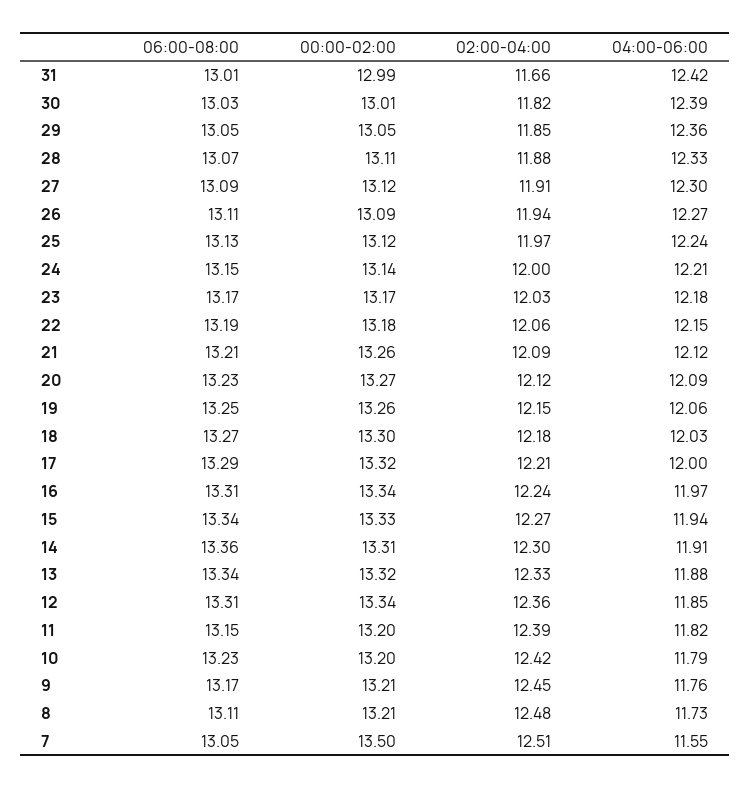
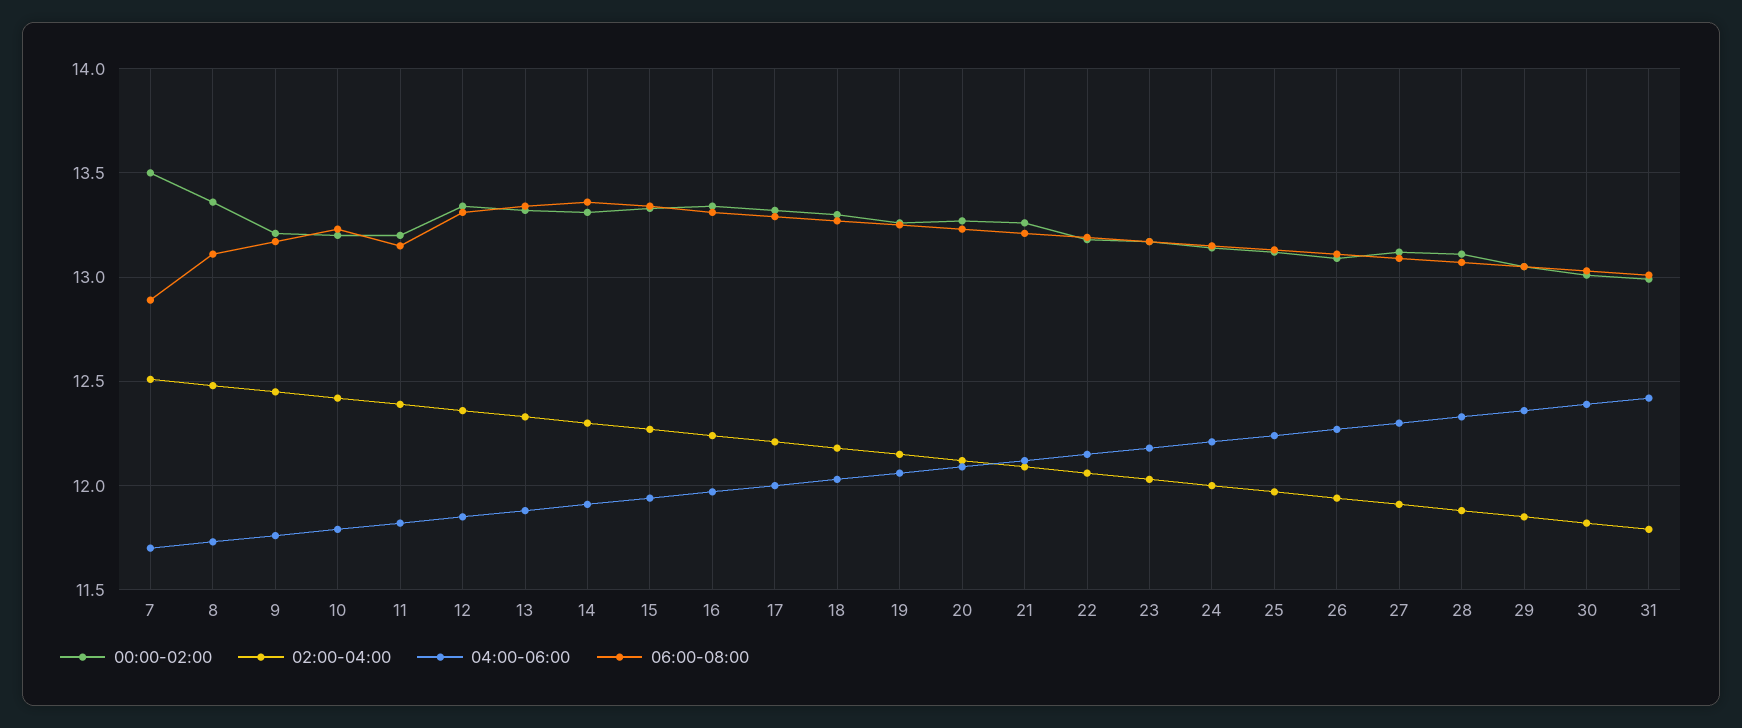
  {
    "06:00-08:00": {
      "31": 13.01,
      "30": 13.03,
      "29": 13.05,
      "28": 13.07,
      "27": 13.09,
      "26": 13.11,
      "25": 13.13,
      "24": 13.15,
      "23": 13.17,
      "22": 13.19,
      "21": 13.21,
      "20": 13.23,
      "19": 13.25,
      "18": 13.27,
      "17": 13.29,
      "16": 13.31,
      "15": 13.34,
      "14": 13.36,
      "13": 13.34,
      "12": 13.31,
      "11": 13.15,
      "10": 13.23,
      "9": 13.17,
      "8": 13.11,
-     "7": 13.05
+     "7": 12.9
    },
    "00:00-02:00": {
      "31": 12.99,
      "30": 13.01,
      "29": 13.05,
      "28": 13.11,
      "27": 13.12,
      "26": 13.09,
      "25": 13.12,
      "24": 13.14,
      "23": 13.17,
      "22": 13.18,
      "21": 13.26,
      "20": 13.27,
      "19": 13.26,
      "18": 13.3,
      "17": 13.32,
      "16": 13.34,
      "15": 13.33,
      "14": 13.31,
      "13": 13.32,
      "12": 13.34,
      "11": 13.2,
      "10": 13.2,
      "9": 13.21,
-     "8": 13.21,
+     "8": 13.35,
      "7": 13.5
    },
    "02:00-04:00": {
-     "31": 11.66,
+     "31": 11.8,
      "30": 11.82,
      "29": 11.85,
      "28": 11.88,
      "27": 11.91,
      "26": 11.94,
      "25": 11.97,
      "24": 12,
      "23": 12.03,
      "22": 12.06,
      "21": 12.09,
      "20": 12.12,
      "19": 12.15,
      "18": 12.18,
      "17": 12.21,
      "16": 12.24,
      "15": 12.27,
      "14": 12.3,
      "13": 12.33,
      "12": 12.36,
      "11": 12.39,
      "10": 12.42,
      "9": 12.45,
      "8": 12.48,
      "7": 12.51
    },
    "04:00-06:00": {
      "31": 12.42,
      "30": 12.39,
      "29": 12.36,
      "28": 12.33,
      "27": 12.3,
      "26": 12.27,
      "25": 12.24,
      "24": 12.21,
      "23": 12.18,
      "22": 12.15,
      "21": 12.12,
      "20": 12.09,
      "19": 12.06,
      "18": 12.03,
      "17": 12,
      "16": 11.97,
      "15": 11.94,
      "14": 11.91,
      "13": 11.88,
      "12": 11.85,
      "11": 11.82,
      "10": 11.79,
      "9": 11.76,
      "8": 11.73,
-     "7": 11.55
+     "7": 11.7
    }
  }

